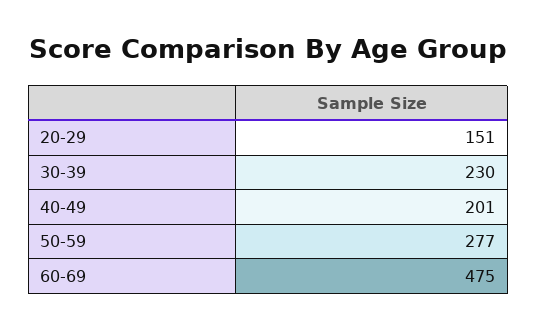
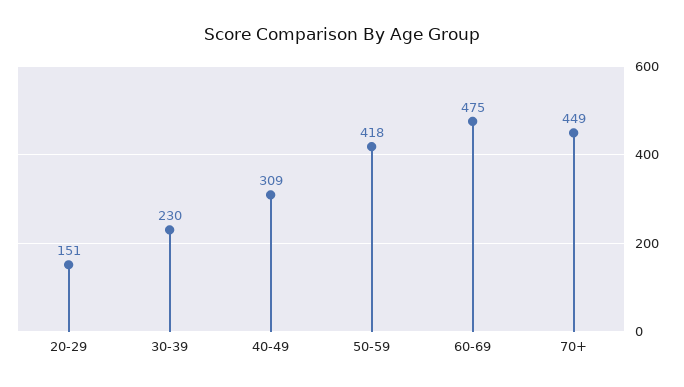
  {
    "20-29": 151,
    "30-39": 230,
-   "40-49": 201,
+   "40-49": 309,
-   "50-59": 277,
+   "50-59": 418,
-   "60-69": 475
+   "60-69": 475,
+   "70+": 449
  }

